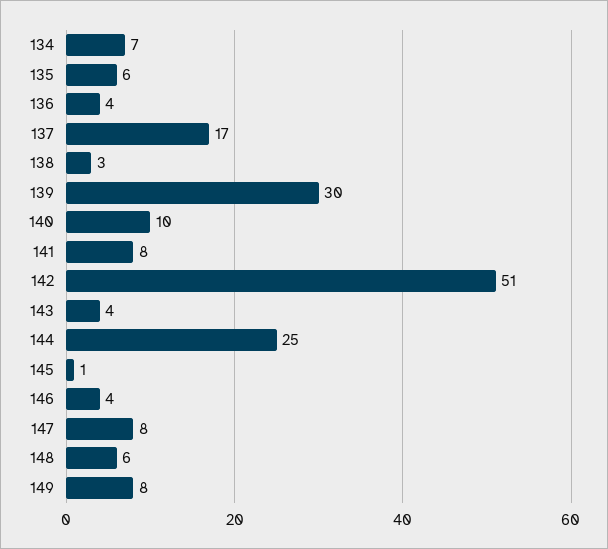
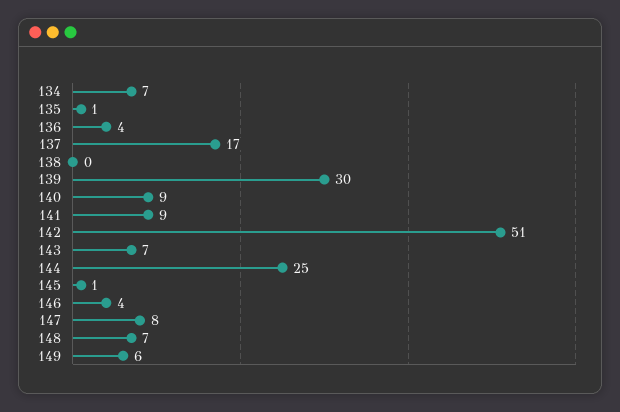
  {
    "134": 7,
-   "135": 6,
+   "135": 1,
    "136": 4,
    "137": 17,
-   "138": 3,
+   "138": 0,
    "139": 30,
-   "140": 10,
+   "140": 9,
-   "141": 8,
+   "141": 9,
    "142": 51,
-   "143": 4,
+   "143": 7,
    "144": 25,
    "145": 1,
    "146": 4,
    "147": 8,
-   "148": 6,
+   "148": 7,
-   "149": 8
+   "149": 6
  }

